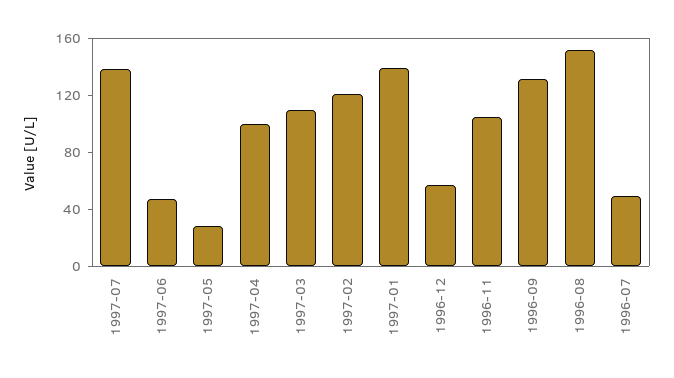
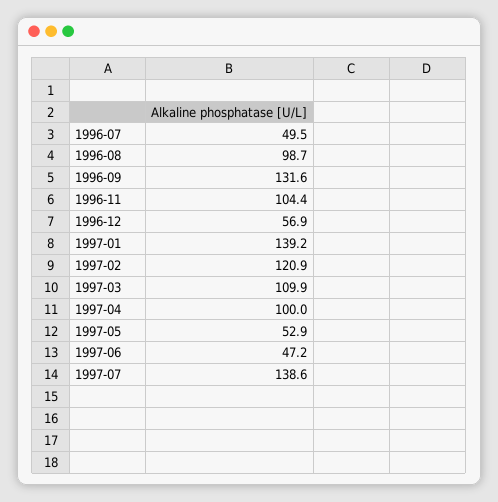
  {
    "1997-07": 138.6,
    "1997-06": 47.2,
-   "1997-05": 30,
+   "1997-05": 52.9,
    "1997-04": 100,
    "1997-03": 109.9,
    "1997-02": 120.9,
    "1997-01": 139.2,
    "1996-12": 56.9,
    "1996-11": 104.4,
    "1996-09": 131.6,
-   "1996-08": 150,
+   "1996-08": 98.7,
    "1996-07": 49.5
  }

